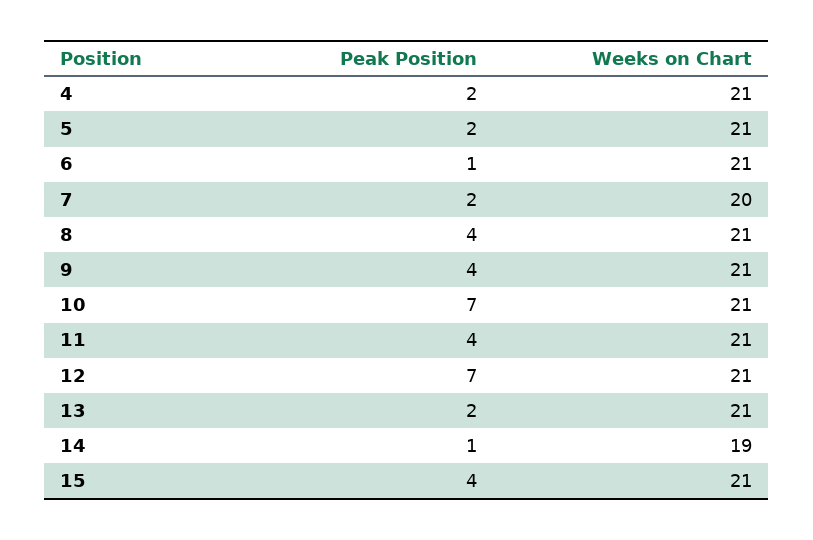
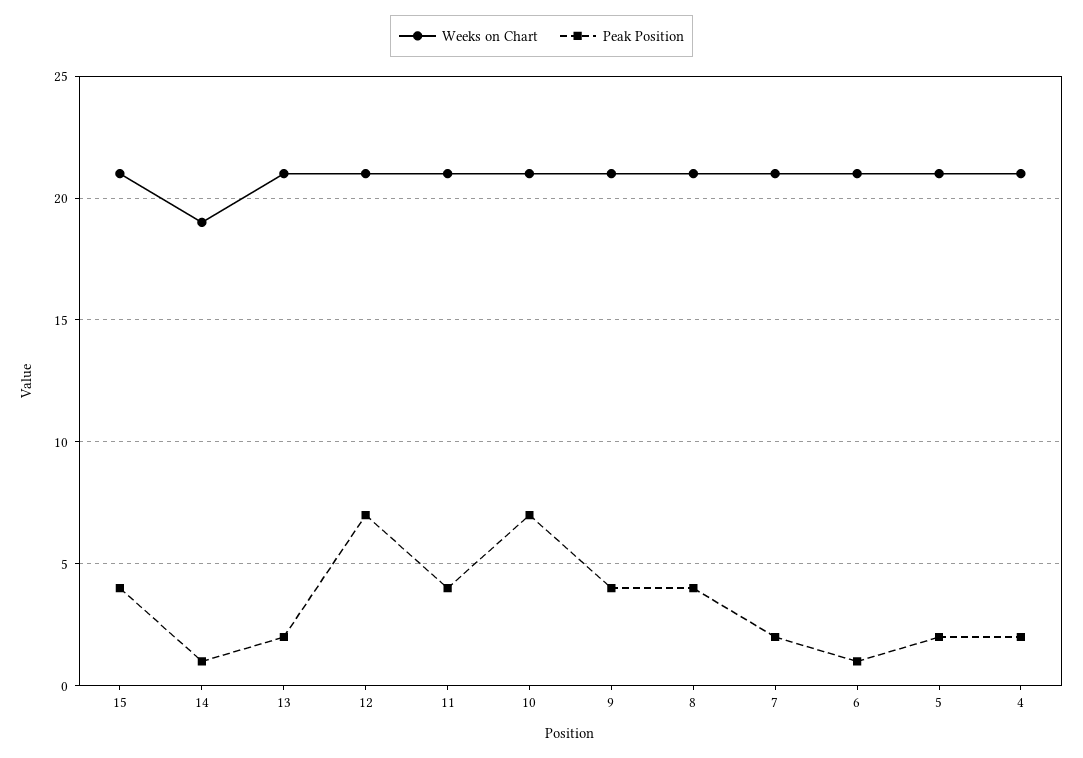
  {
    "Peak Position": {
      "4": 2,
      "5": 2,
      "6": 1,
      "7": 2,
      "8": 4,
      "9": 4,
      "10": 7,
      "11": 4,
      "12": 7,
      "13": 2,
      "14": 1,
      "15": 4
    },
    "Weeks on Chart": {
      "4": 21,
      "5": 21,
      "6": 21,
-     "7": 20,
+     "7": 21,
      "8": 21,
      "9": 21,
      "10": 21,
      "11": 21,
      "12": 21,
      "13": 21,
      "14": 19,
      "15": 21
    }
  }

